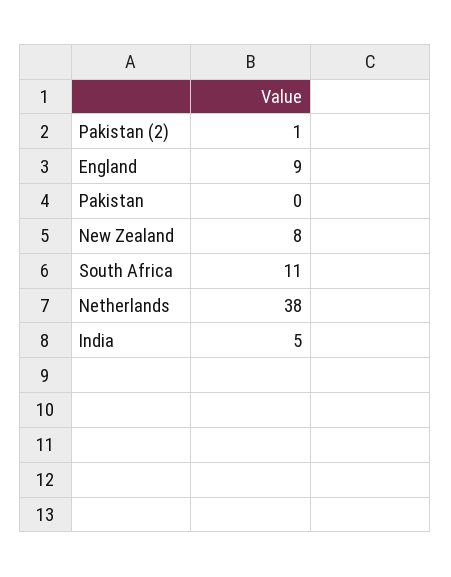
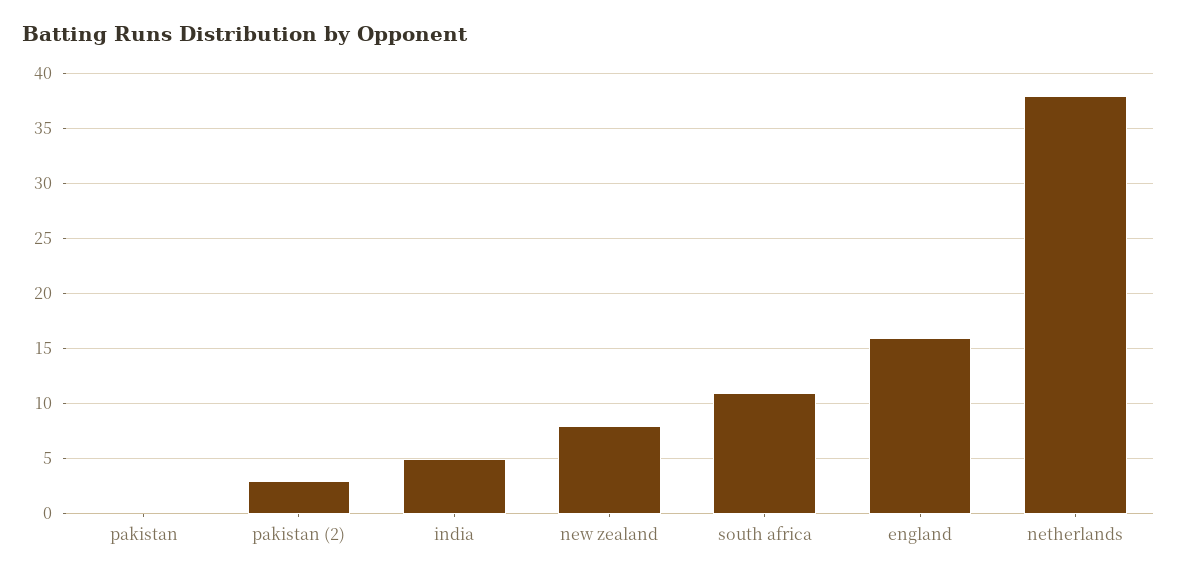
  {
-   "Pakistan (2)": 1,
+   "Pakistan (2)": 3,
-   "England": 9,
+   "England": 16,
    "Pakistan": 0,
    "New Zealand": 8,
    "South Africa": 11,
    "Netherlands": 38,
    "India": 5
  }

